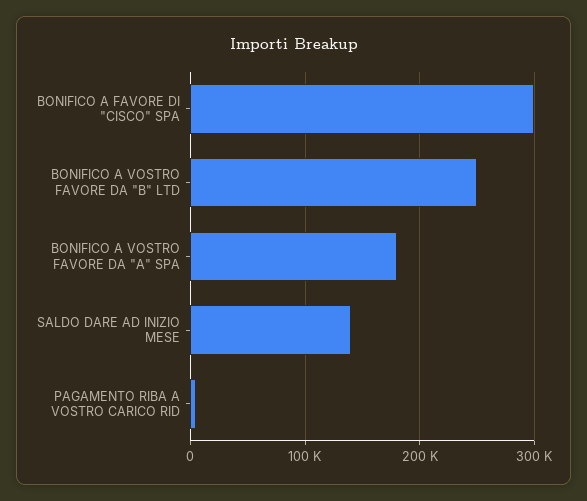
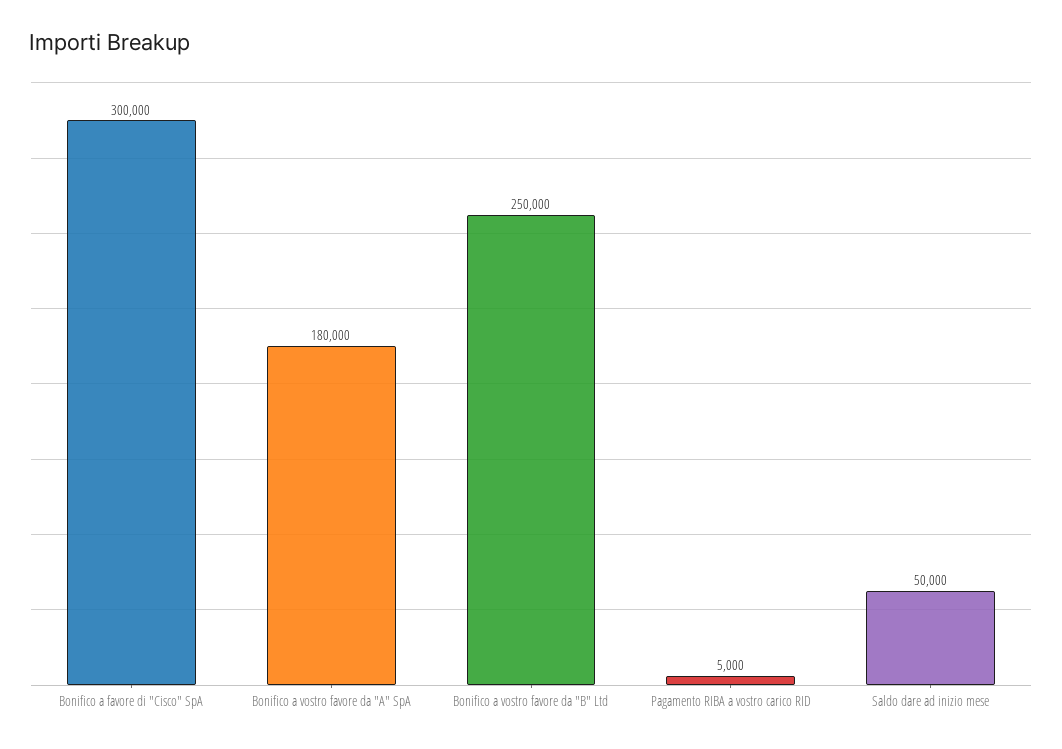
  {
    "BONIFICO A FAVORE DI \"CISCO\" SPA": 300000,
    "BONIFICO A VOSTRO FAVORE DA \"B\" LTD": 250000,
    "BONIFICO A VOSTRO FAVORE DA \"A\" SPA": 180000,
-   "SALDO DARE AD INIZIO MESE": 140000,
+   "SALDO DARE AD INIZIO MESE": 50000,
    "PAGAMENTO RIBA A VOSTRO CARICO RID": 5000
  }

